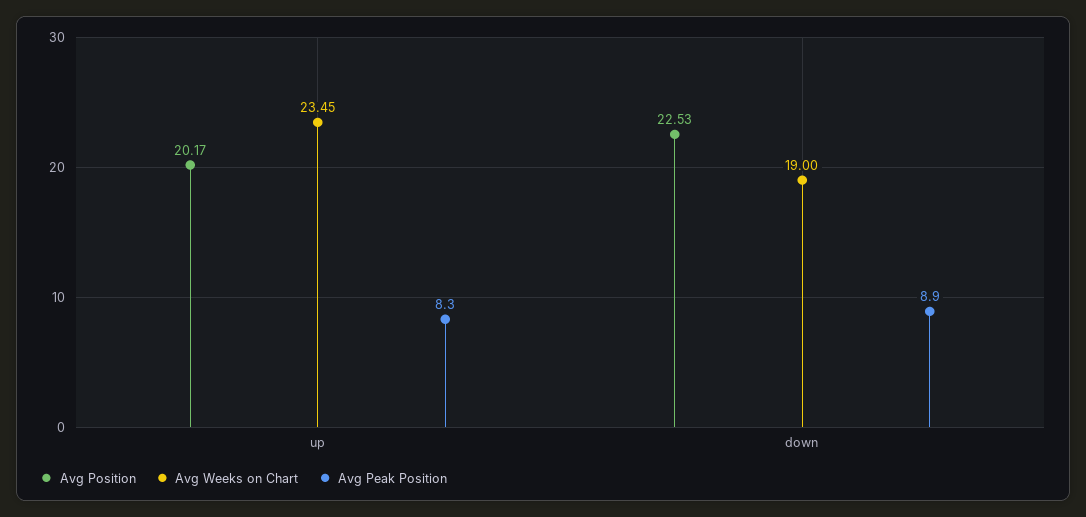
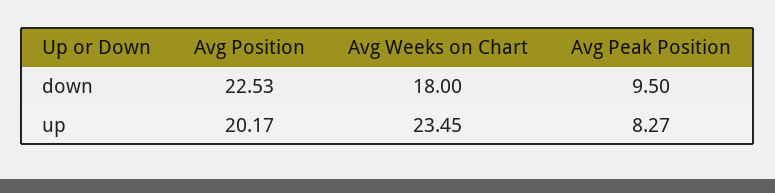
  {
    "Avg Position": {
      "up": 20.17,
      "down": 22.53
    },
    "Avg Weeks on Chart": {
      "up": 23.45,
-     "down": 19
+     "down": 18
    },
    "Avg Peak Position": {
-     "up": 8.3,
+     "up": 8.27,
-     "down": 8.9
+     "down": 9.5
    }
  }

